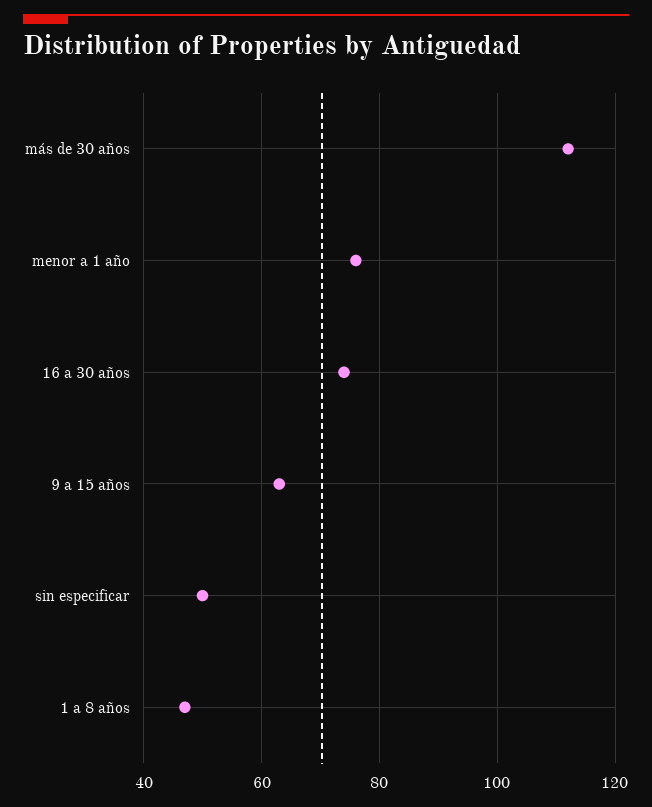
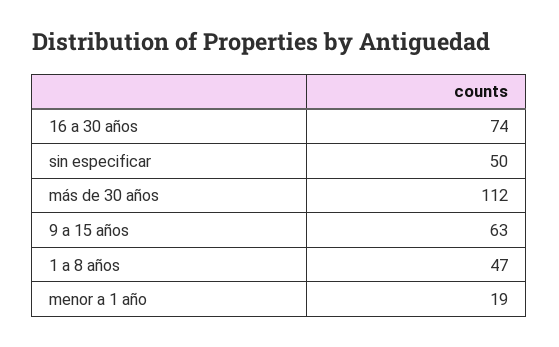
  {
    "más de 30 años": 112,
-   "menor a 1 año": 75,
+   "menor a 1 año": 19,
    "16 a 30 años": 74,
    "9 a 15 años": 63,
    "sin especificar": 50,
    "1 a 8 años": 47
  }

